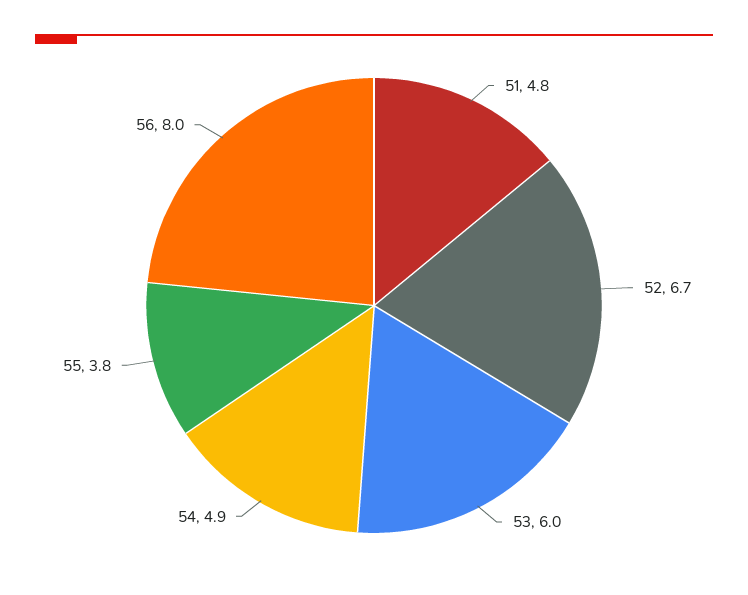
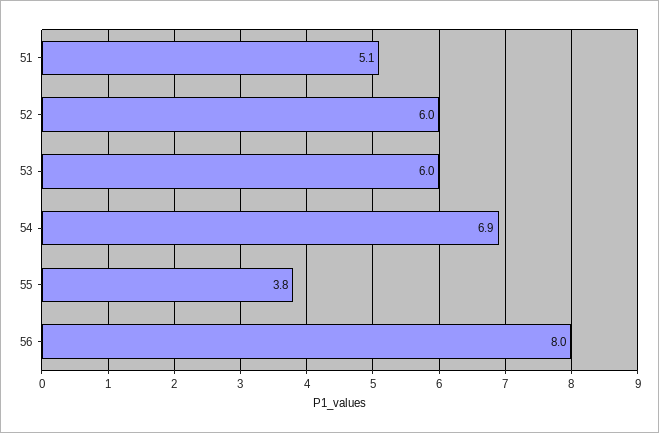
  {
-   "51": 4.8,
+   "51": 5.1,
-   "52": 6.7,
+   "52": 6,
    "53": 6,
-   "54": 4.9,
+   "54": 6.9,
    "55": 3.8,
    "56": 8
  }

